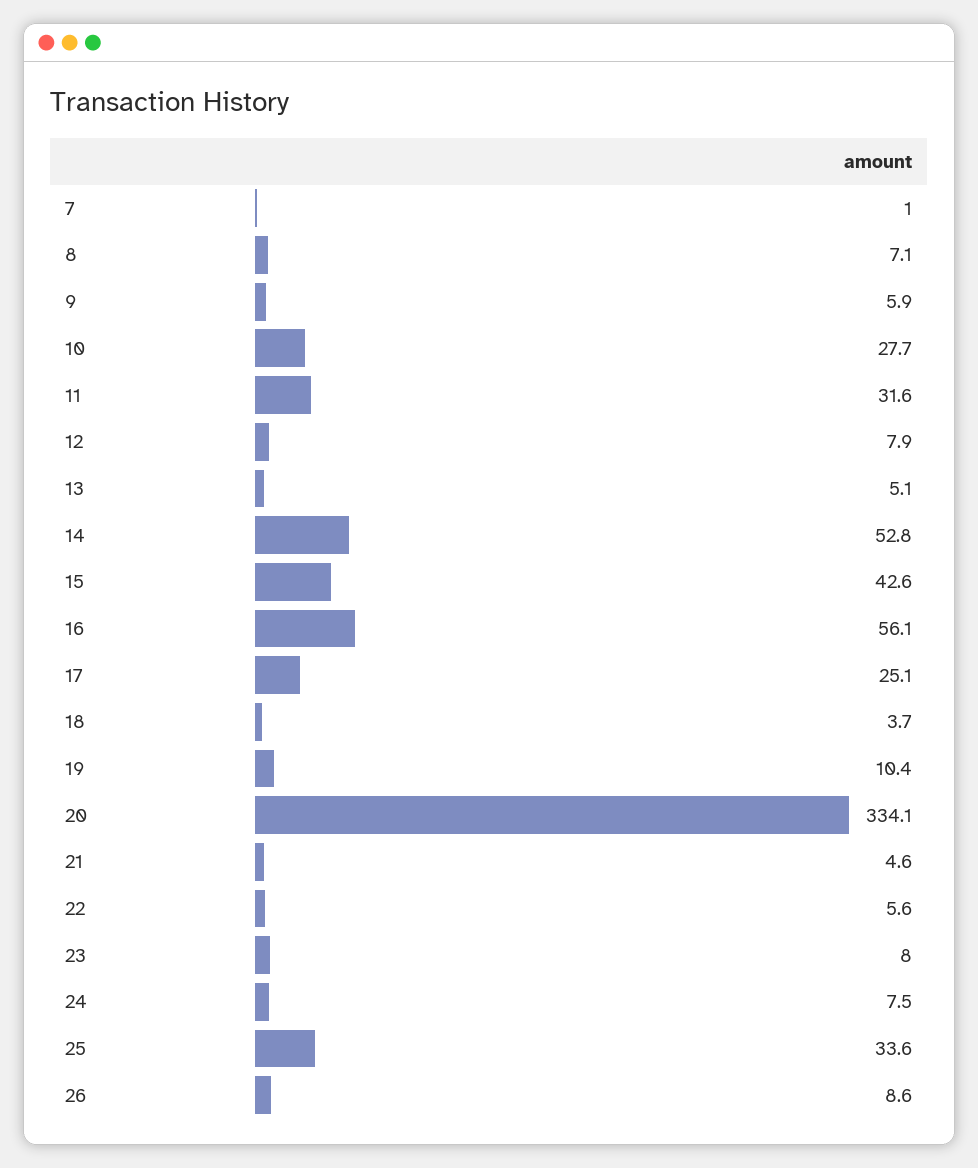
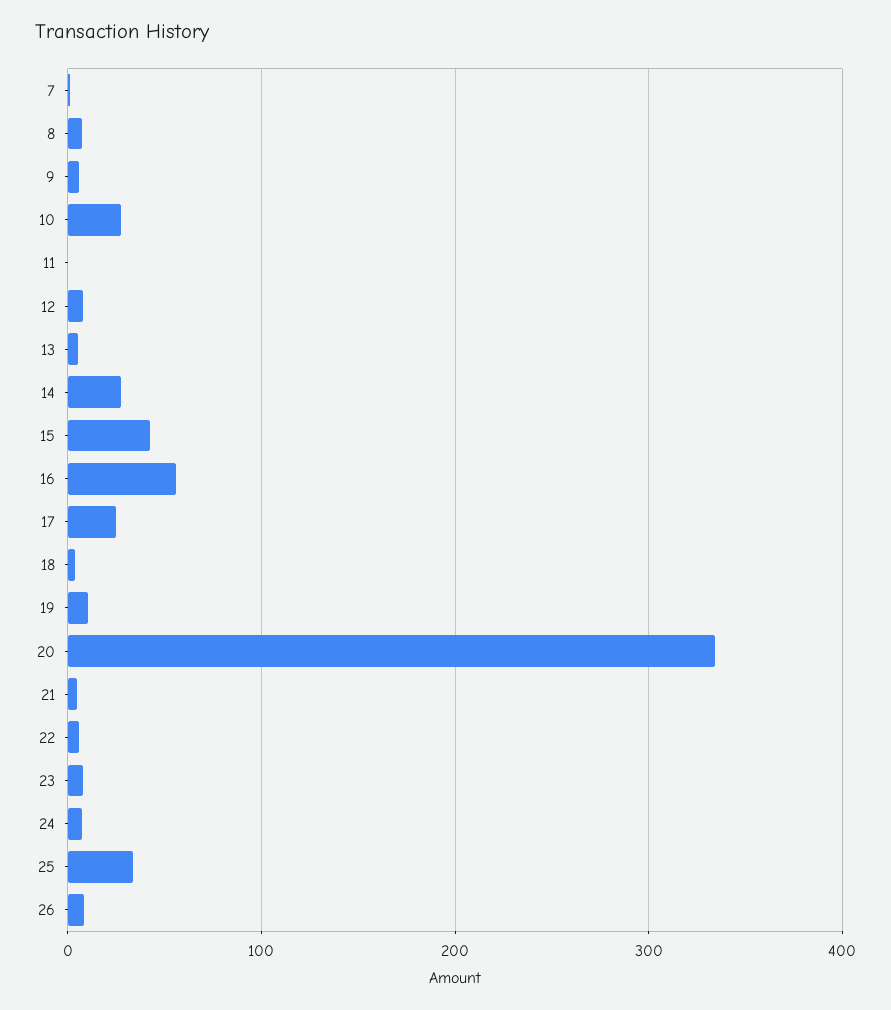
  {
    "7": 1,
    "8": 7.1,
    "9": 5.9,
    "10": 27.7,
-   "11": 31.6,
+   "11": 0,
    "12": 7.9,
    "13": 5.1,
-   "14": 52.8,
+   "14": 30,
    "15": 42.6,
    "16": 56.1,
    "17": 25.1,
    "18": 3.7,
    "19": 10.4,
    "20": 334.1,
    "21": 4.6,
    "22": 5.6,
    "23": 8,
    "24": 7.5,
    "25": 33.6,
    "26": 8.6
  }

